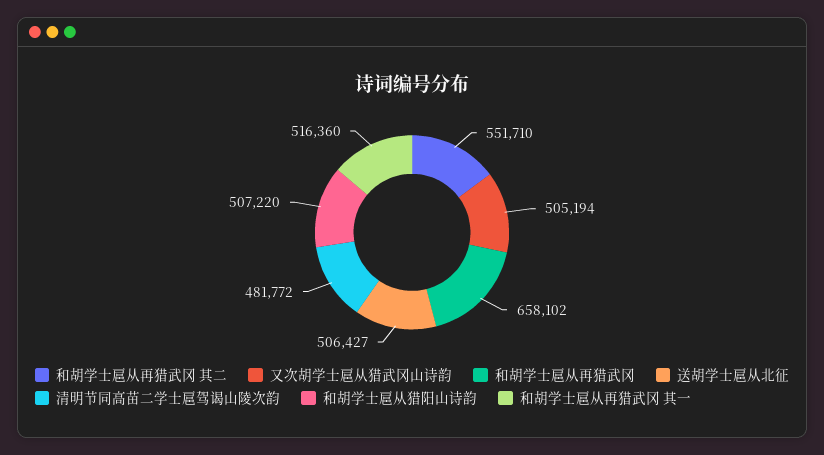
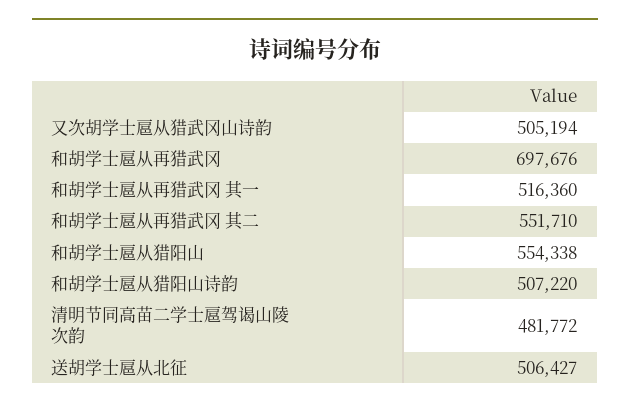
  {
    "和胡学士扈从再猎武冈 其二": 551710,
    "又次胡学士扈从猎武冈山诗韵": 505194,
-   "和胡学士扈从再猎武冈": 658102,
+   "和胡学士扈从再猎武冈": 697676,
    "送胡学士扈从北征": 506427,
    "清明节同高苗二学士扈驾谒山陵次韵": 481772,
    "和胡学士扈从猎阳山诗韵": 507220,
-   "和胡学士扈从再猎武冈 其一": 516360
+   "和胡学士扈从再猎武冈 其一": 516360,
+   "和胡学士扈从猎阳山": 554338
  }

